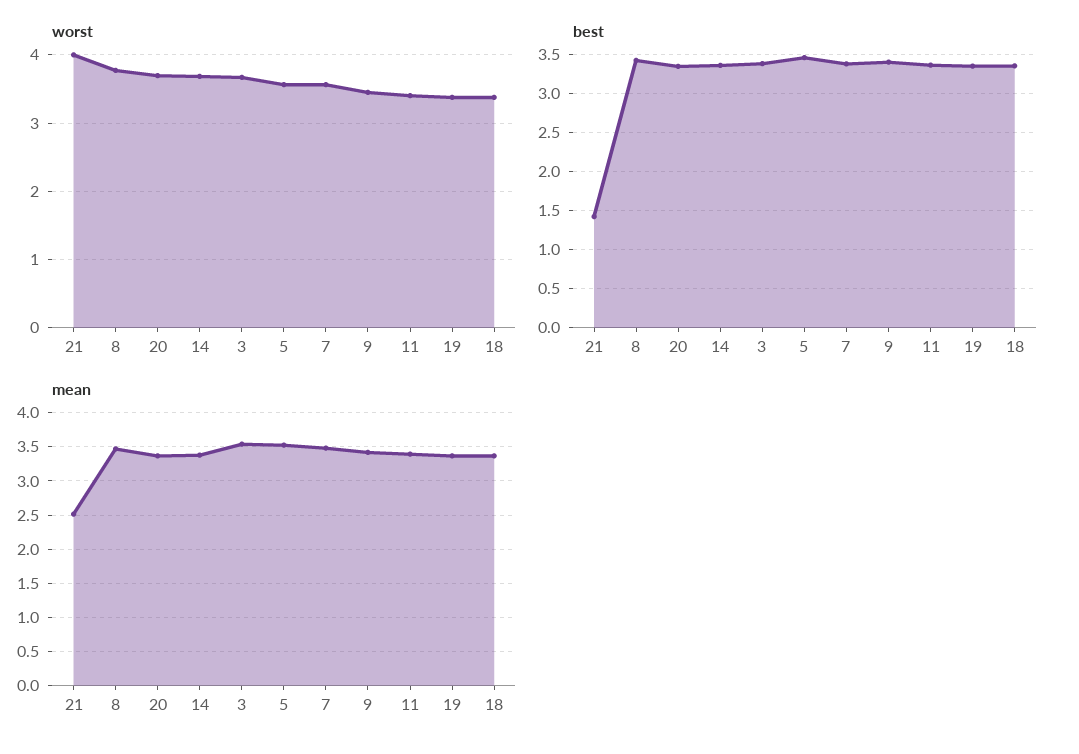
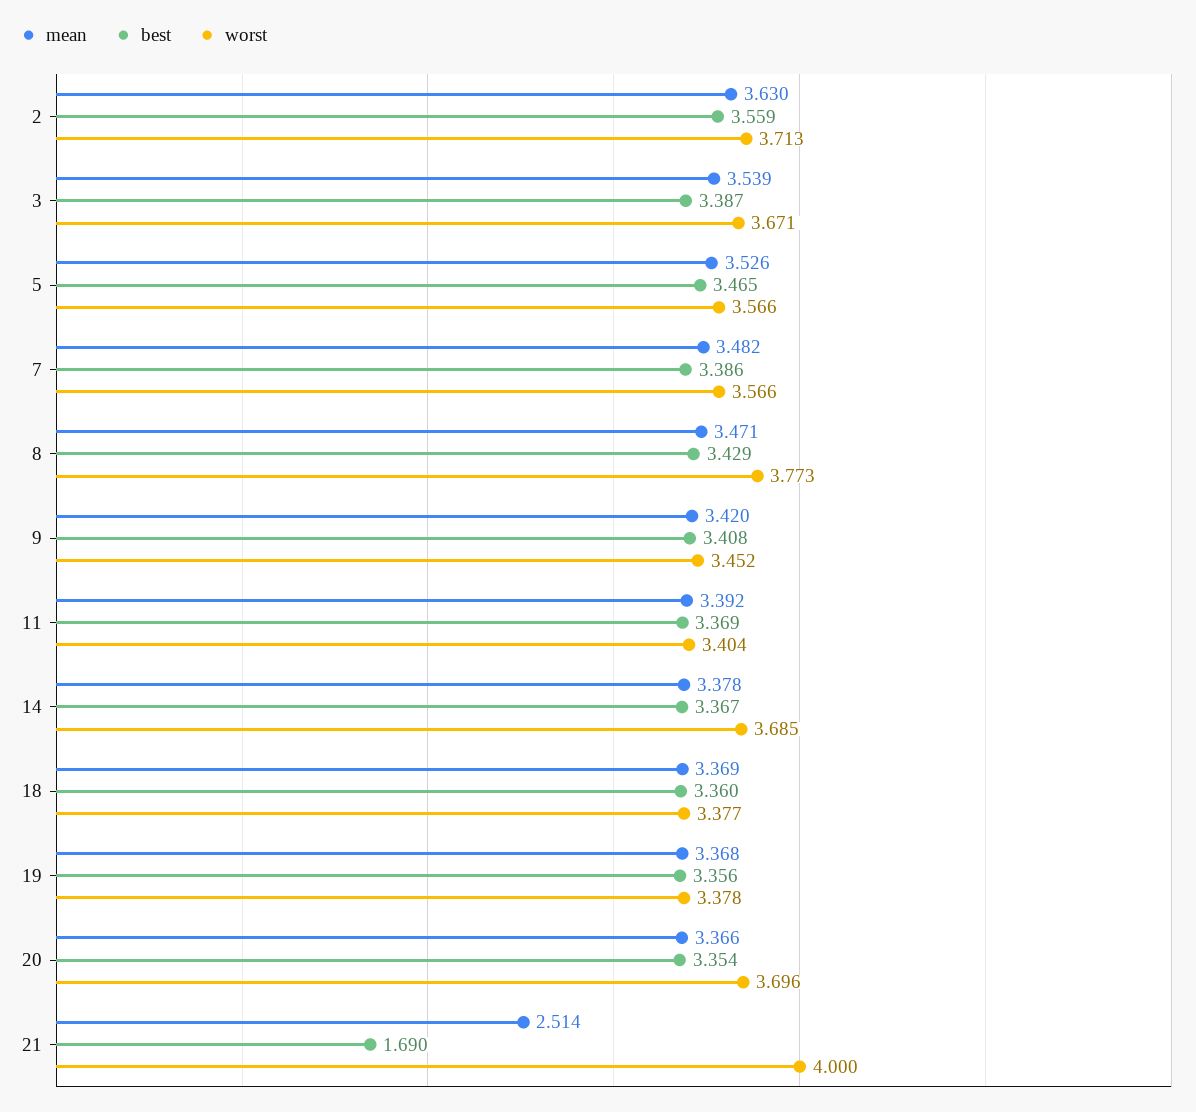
  {
    "worst": {
      "21": 4,
      "8": 3.773,
      "20": 3.696,
      "14": 3.685,
      "3": 3.671,
      "5": 3.566,
      "7": 3.566,
      "9": 3.452,
      "11": 3.404,
      "19": 3.378,
-     "18": 3.377
+     "18": 3.377,
+     "2": 3.713
    },
    "best": {
-     "21": 1.4,
+     "21": 1.69,
      "8": 3.429,
      "20": 3.354,
      "14": 3.367,
      "3": 3.387,
      "5": 3.465,
      "7": 3.386,
      "9": 3.408,
      "11": 3.369,
      "19": 3.356,
-     "18": 3.36
+     "18": 3.36,
+     "2": 3.559
    },
    "mean": {
      "21": 2.514,
      "8": 3.471,
      "20": 3.366,
      "14": 3.378,
      "3": 3.539,
      "5": 3.526,
      "7": 3.482,
      "9": 3.42,
      "11": 3.392,
      "19": 3.368,
-     "18": 3.369
+     "18": 3.369,
+     "2": 3.63
    }
  }

